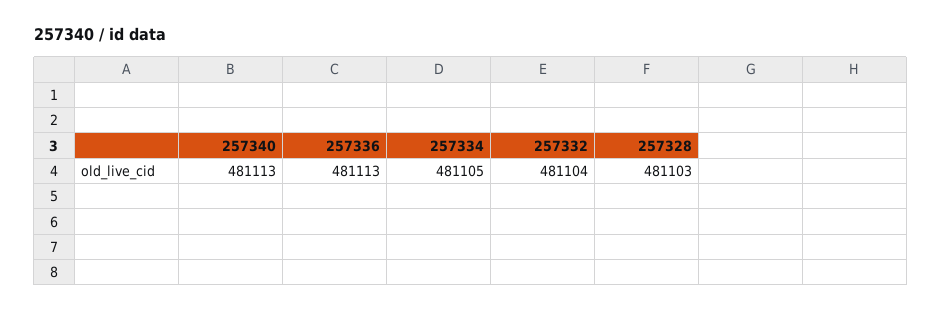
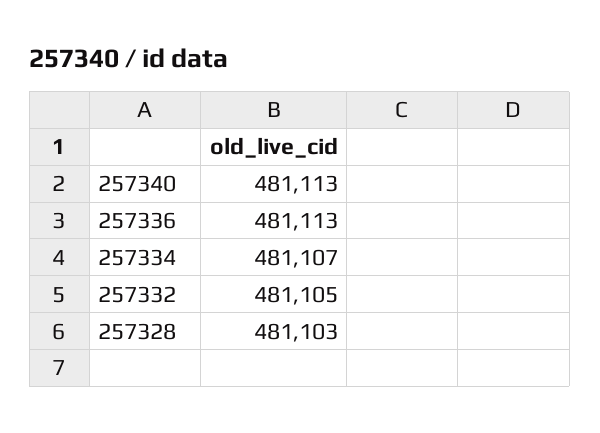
  {
    "257340": 481113,
    "257336": 481113,
-   "257334": 481105,
+   "257334": 481107,
-   "257332": 481104,
+   "257332": 481105,
    "257328": 481103
  }

